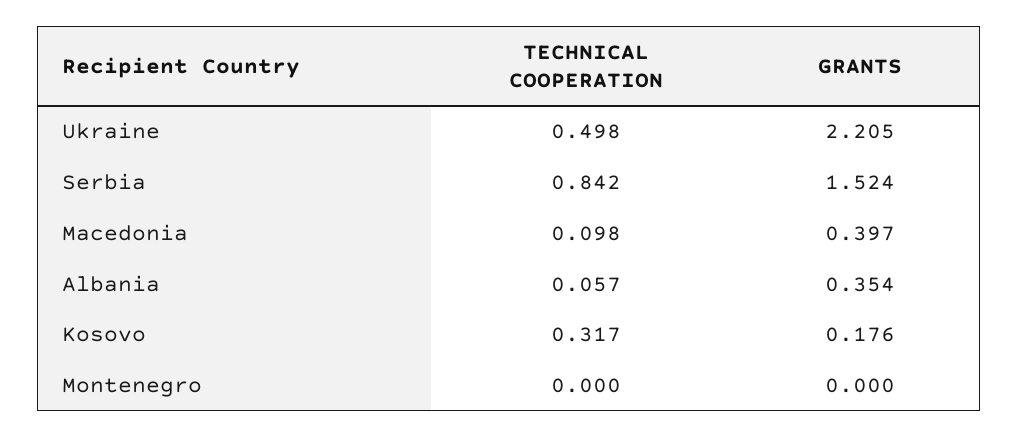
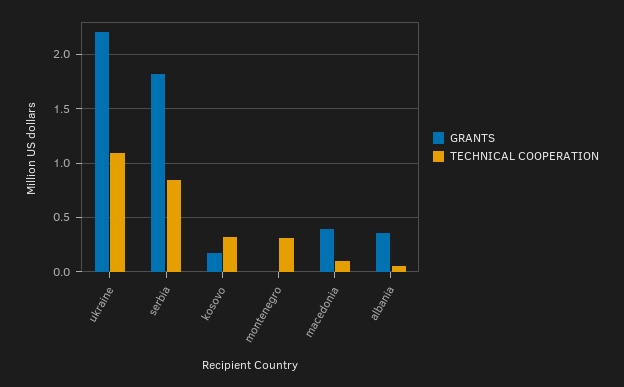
  {
    "TECHNICAL COOPERATION": {
-     "Ukraine": 0.498,
+     "Ukraine": 1.1,
      "Serbia": 0.842,
      "Macedonia": 0.098,
      "Albania": 0.057,
      "Kosovo": 0.317,
-     "Montenegro": 0
+     "Montenegro": 0.3
    },
    "GRANTS": {
      "Ukraine": 2.205,
-     "Serbia": 1.524,
+     "Serbia": 1.8,
      "Macedonia": 0.397,
      "Albania": 0.354,
      "Kosovo": 0.176,
      "Montenegro": 0
    }
  }

